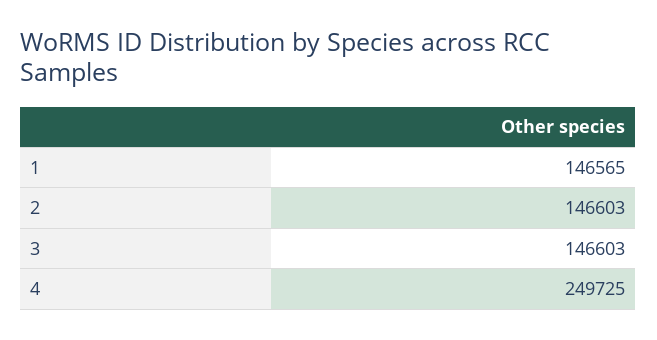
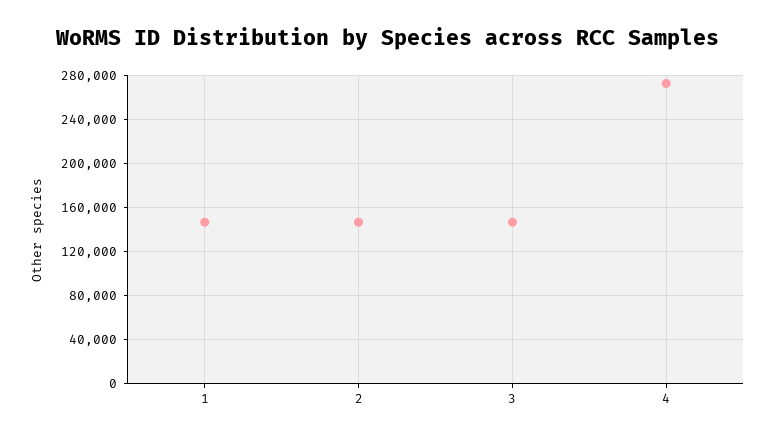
  {
    "1": 146565,
    "2": 146603,
    "3": 146603,
-   "4": 249725
+   "4": 270000
  }

